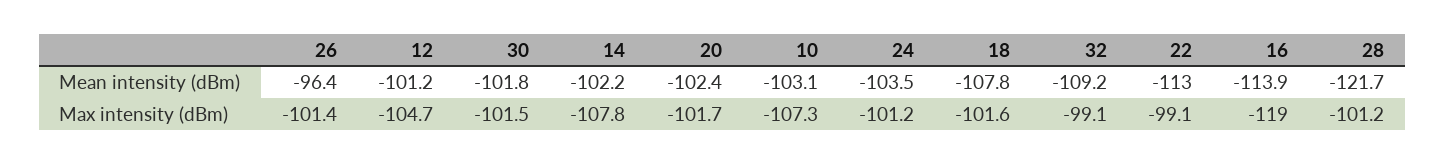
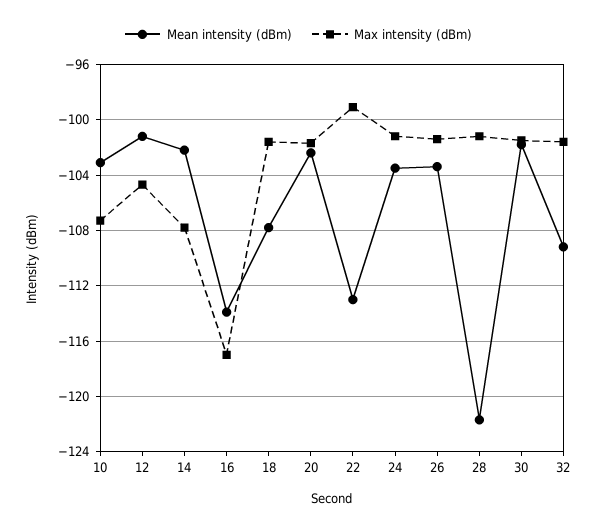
  {
    "Mean intensity (dBm)": {
-     "26": -96.4,
+     "26": -103.5,
      "12": -101.2,
      "30": -101.8,
      "14": -102.2,
      "20": -102.4,
      "10": -103.1,
      "24": -103.5,
      "18": -107.8,
      "32": -109.2,
      "22": -113,
      "16": -113.9,
      "28": -121.7
    },
    "Max intensity (dBm)": {
      "26": -101.4,
      "12": -104.7,
      "30": -101.5,
      "14": -107.8,
      "20": -101.7,
      "10": -107.3,
      "24": -101.2,
      "18": -101.6,
-     "32": -99.1,
+     "32": -101.5,
      "22": -99.1,
-     "16": -119,
+     "16": -117,
      "28": -101.2
    }
  }

